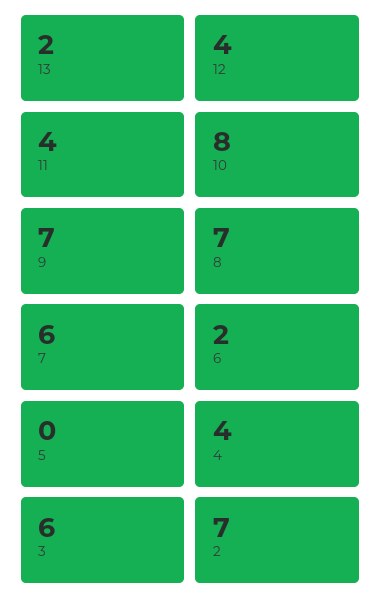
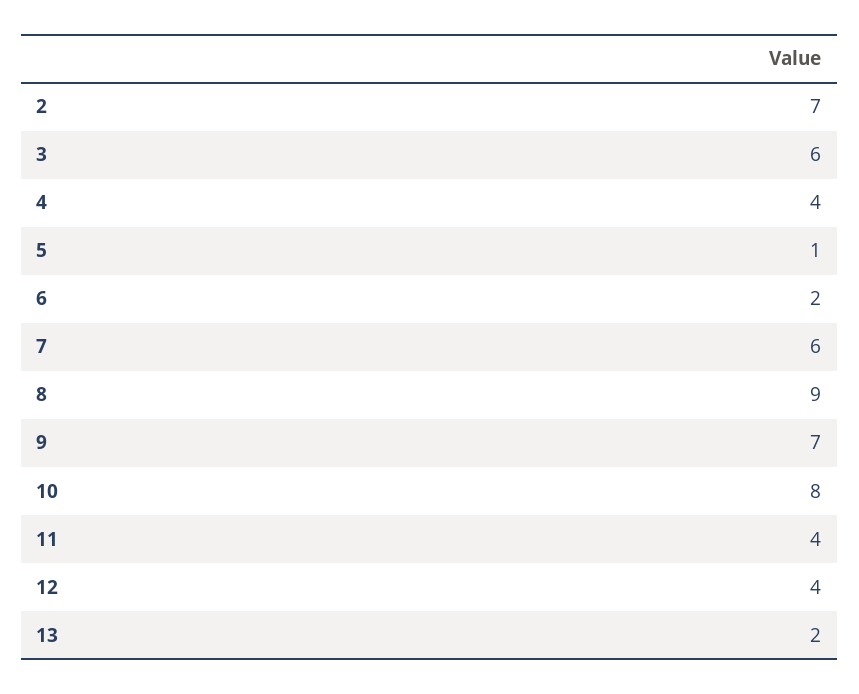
  {
    "13": 2,
    "12": 4,
    "11": 4,
    "10": 8,
    "9": 7,
-   "8": 7,
+   "8": 9,
    "7": 6,
    "6": 2,
-   "5": 0,
+   "5": 1,
    "4": 4,
    "3": 6,
    "2": 7
  }

